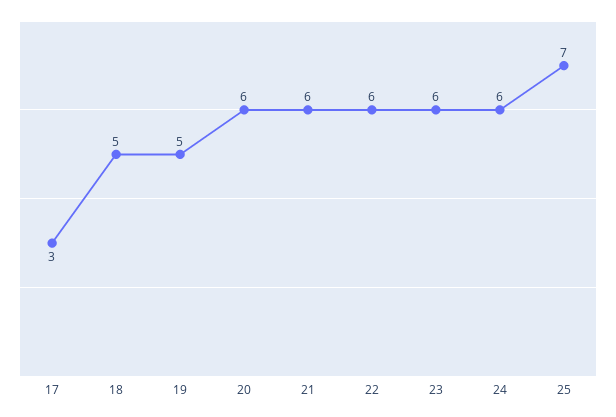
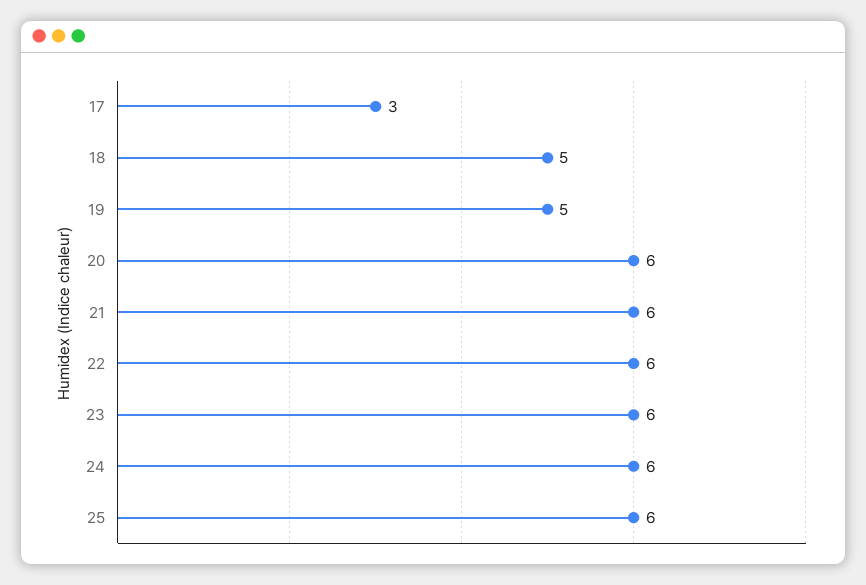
  {
    "17": 3,
    "18": 5,
    "19": 5,
    "20": 6,
    "21": 6,
    "22": 6,
    "23": 6,
    "24": 6,
-   "25": 7
+   "25": 6
  }

